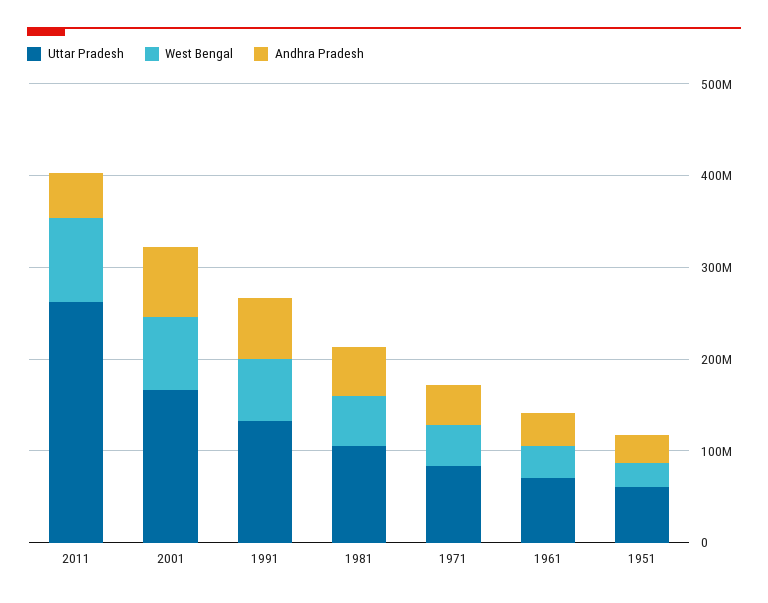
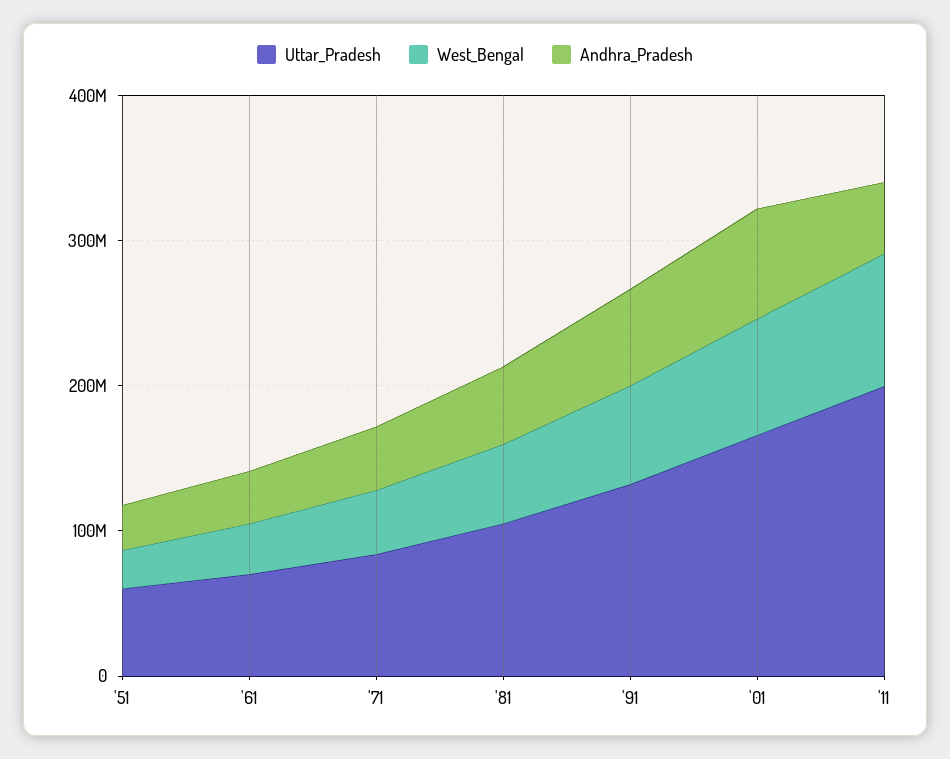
  {
    "Uttar Pradesh": {
-     "2011": 260000000,
+     "2011": 200000000,
      "2001": 160000000,
      "1991": 140000000,
      "1981": 100000000,
      "1971": 80000000,
      "1961": 80000000,
      "1951": 60000000
    },
    "West Bengal": {
      "2011": 100000000,
      "2001": 80000000,
      "1991": 60000000,
      "1981": 60000000,
      "1971": 40000000,
      "1961": 40000000,
      "1951": 20000000
    },
    "Andhra Pradesh": {
      "2011": 40000000,
      "2001": 80000000,
      "1991": 60000000,
      "1981": 60000000,
      "1971": 40000000,
      "1961": 40000000,
      "1951": 40000000
    }
  }

